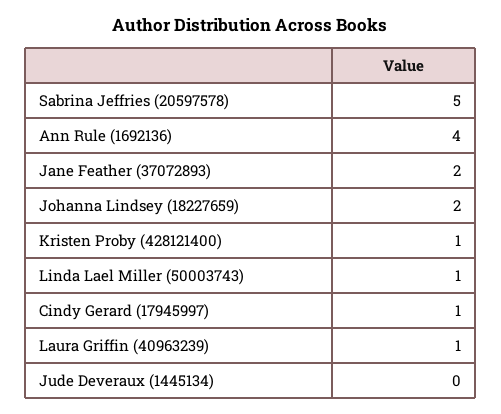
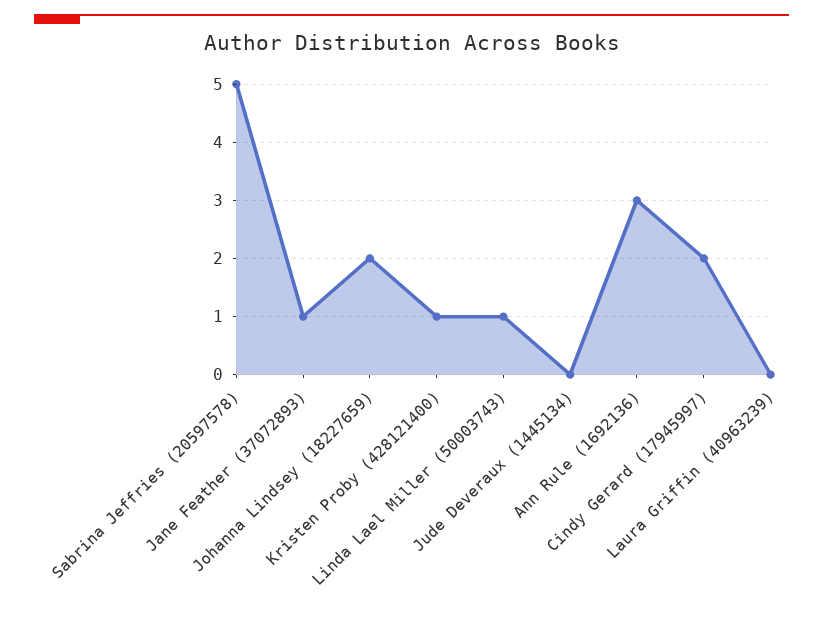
  {
    "Sabrina Jeffries (20597578)": 5,
-   "Ann Rule (1692136)": 4,
+   "Ann Rule (1692136)": 3,
-   "Jane Feather (37072893)": 2,
+   "Jane Feather (37072893)": 1,
    "Johanna Lindsey (18227659)": 2,
    "Kristen Proby (428121400)": 1,
    "Linda Lael Miller (50003743)": 1,
-   "Cindy Gerard (17945997)": 1,
+   "Cindy Gerard (17945997)": 2,
-   "Laura Griffin (40963239)": 1,
+   "Laura Griffin (40963239)": 0,
    "Jude Deveraux (1445134)": 0
  }

